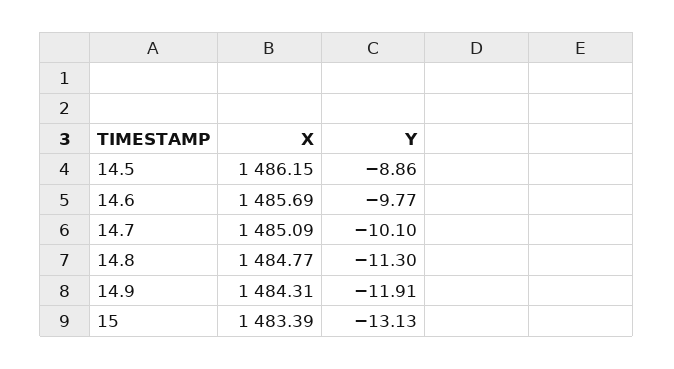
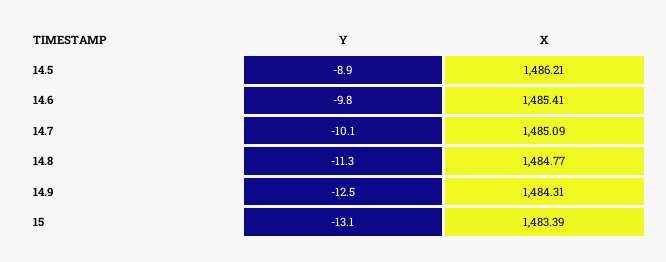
  {
    "X": {
-     "14.5": 1486.15,
+     "14.5": 1486.21,
-     "14.6": 1485.69,
+     "14.6": 1485.41,
      "14.7": 1485.09,
      "14.8": 1484.77,
      "14.9": 1484.31,
      "15": 1483.39
    },
    "Y": {
      "14.5": -8.86,
      "14.6": -9.77,
      "14.7": -10.1,
      "14.8": -11.3,
-     "14.9": -11.91,
+     "14.9": -12.5,
      "15": -13.13
    }
  }

